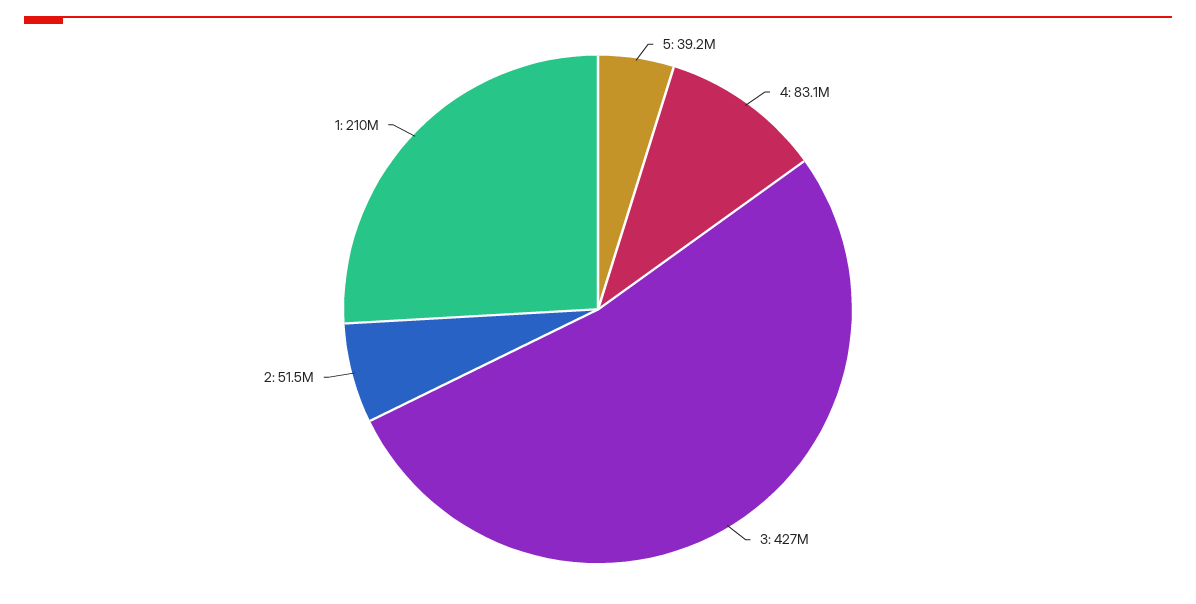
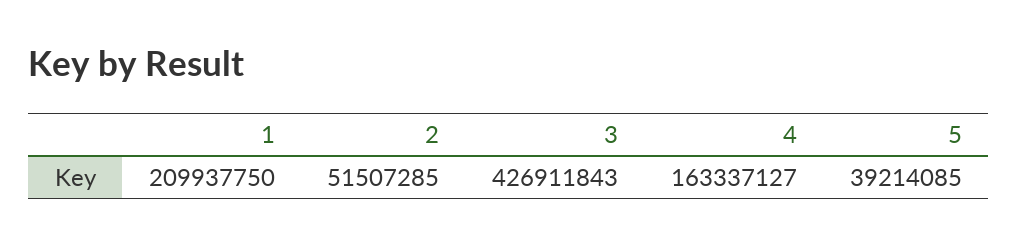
  {
    "5": 39214085,
-   "4": 83100000,
+   "4": 163337127,
    "3": 426911843,
    "2": 51507285,
    "1": 209937750
  }

